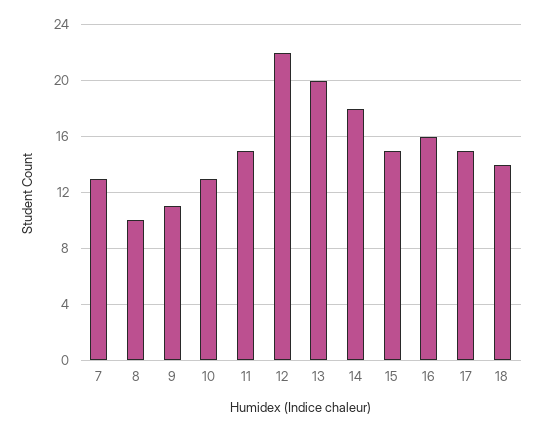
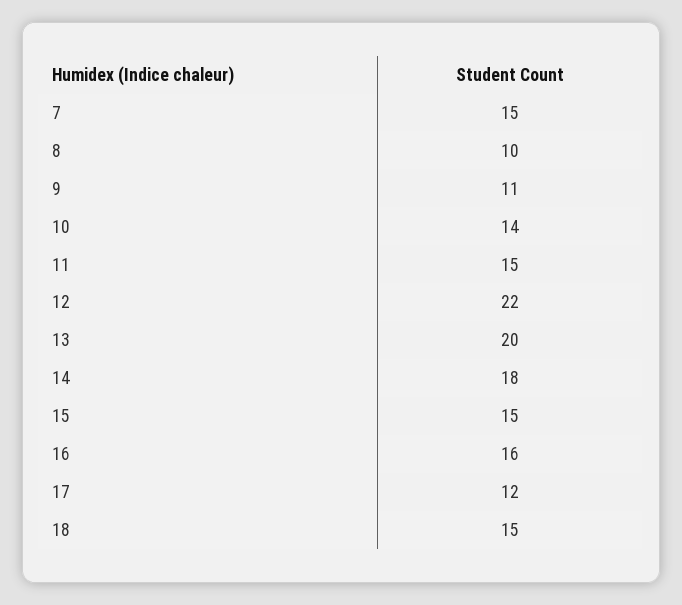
  {
-   "7": 13,
+   "7": 15,
    "8": 10,
    "9": 11,
-   "10": 13,
+   "10": 14,
    "11": 15,
    "12": 22,
    "13": 20,
    "14": 18,
    "15": 15,
    "16": 16,
-   "17": 15,
+   "17": 12,
-   "18": 14
+   "18": 15
  }

